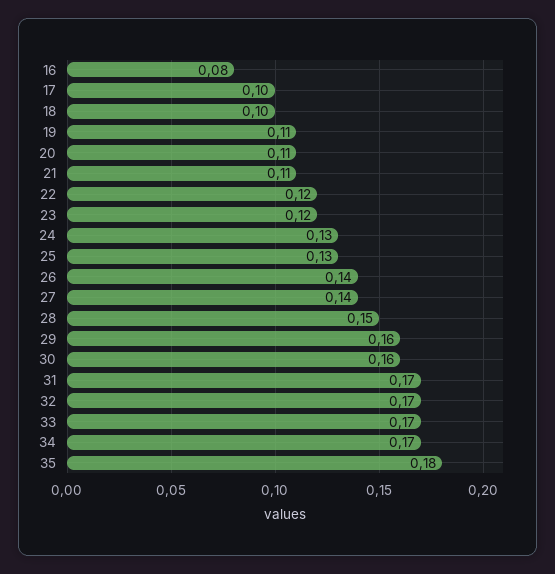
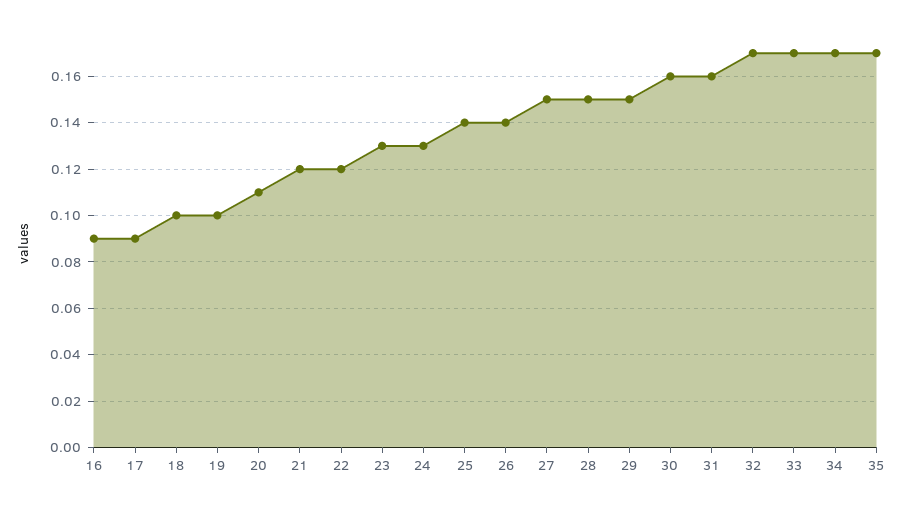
  {
-   "16": 0.08,
+   "16": 0.09,
-   "17": 0.1,
+   "17": 0.09,
    "18": 0.1,
-   "19": 0.11,
+   "19": 0.1,
    "20": 0.11,
-   "21": 0.11,
+   "21": 0.12,
    "22": 0.12,
-   "23": 0.12,
+   "23": 0.13,
    "24": 0.13,
-   "25": 0.13,
+   "25": 0.14,
    "26": 0.14,
-   "27": 0.14,
+   "27": 0.15,
    "28": 0.15,
-   "29": 0.16,
+   "29": 0.15,
    "30": 0.16,
-   "31": 0.17,
+   "31": 0.16,
    "32": 0.17,
    "33": 0.17,
    "34": 0.17,
-   "35": 0.18
+   "35": 0.17
  }

